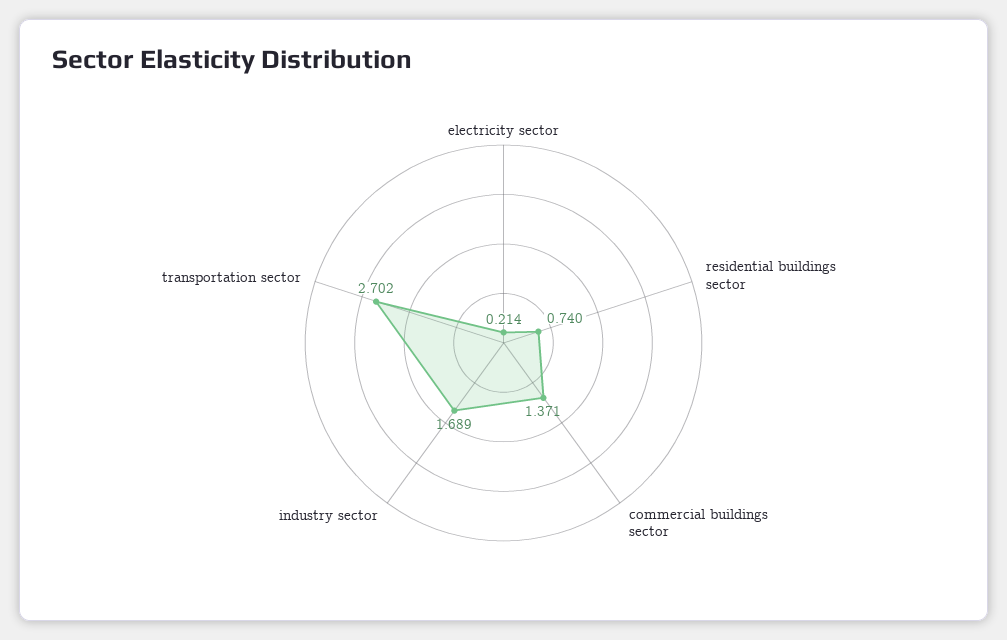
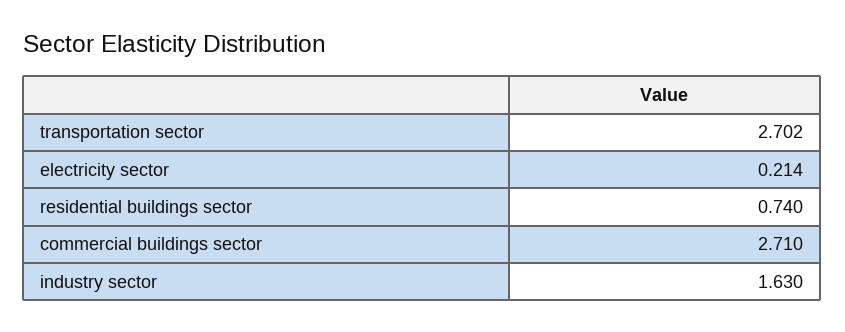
  {
    "electricity sector": 0.214,
    "residential buildings sector": 0.74,
-   "commercial buildings sector": 1.371,
+   "commercial buildings sector": 2.71,
-   "industry sector": 1.689,
+   "industry sector": 1.63,
    "transportation sector": 2.702
  }

